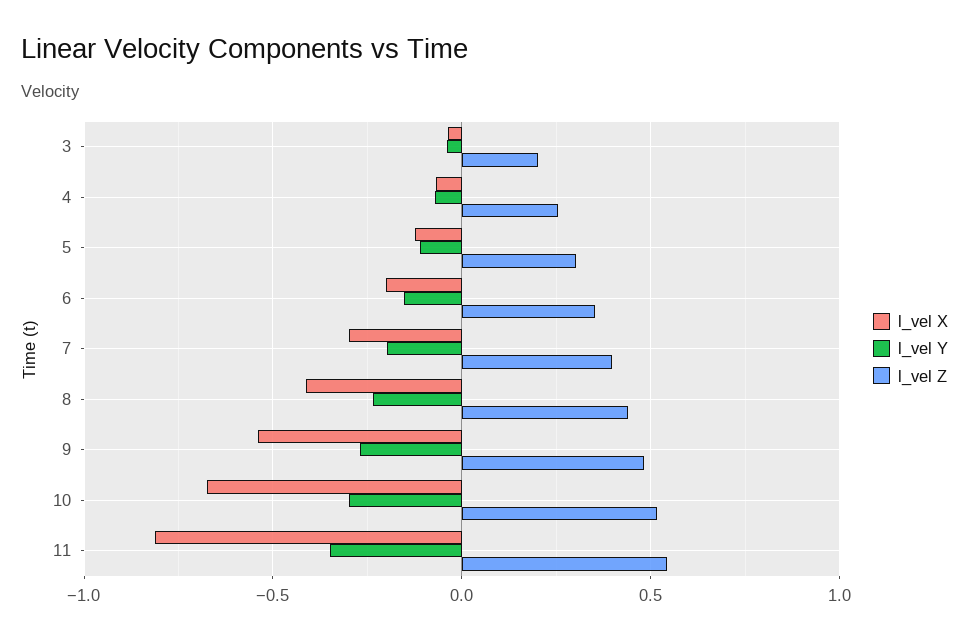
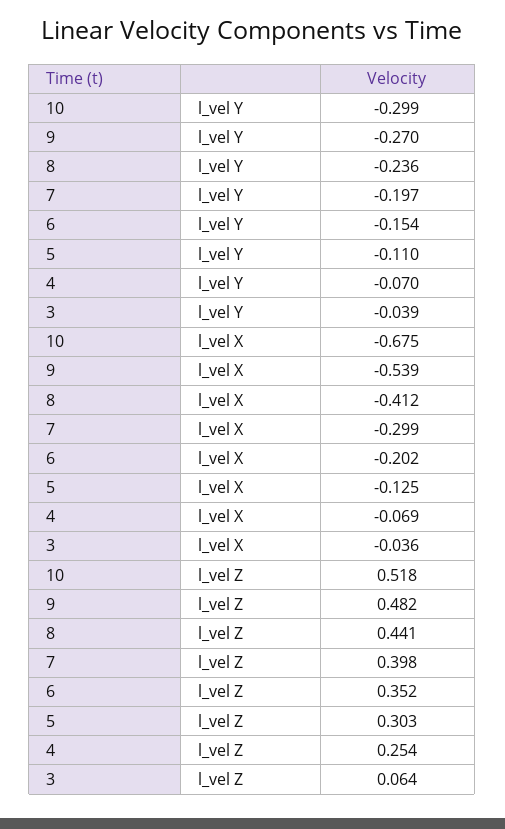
  {
    "l_vel X": {
      "3": -0.036,
      "4": -0.069,
      "5": -0.125,
      "6": -0.202,
      "7": -0.299,
      "8": -0.412,
      "9": -0.539,
-     "10": -0.675,
+     "10": -0.675
-     "11": -0.8
    },
    "l_vel Y": {
      "3": -0.039,
      "4": -0.07,
      "5": -0.11,
      "6": -0.154,
      "7": -0.197,
      "8": -0.236,
      "9": -0.27,
-     "10": -0.299,
+     "10": -0.299
-     "11": -0.35
    },
    "l_vel Z": {
-     "3": 0.2,
+     "3": 0.064,
      "4": 0.254,
      "5": 0.303,
      "6": 0.352,
      "7": 0.398,
      "8": 0.441,
      "9": 0.482,
-     "10": 0.518,
+     "10": 0.518
-     "11": 0.55
    }
  }

